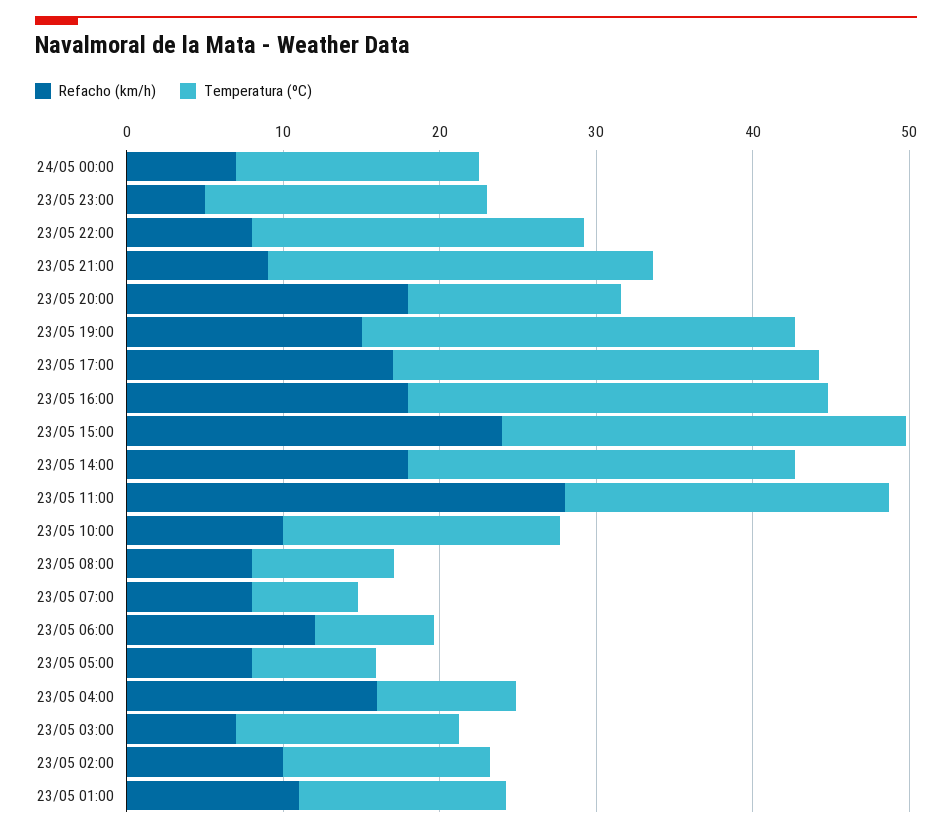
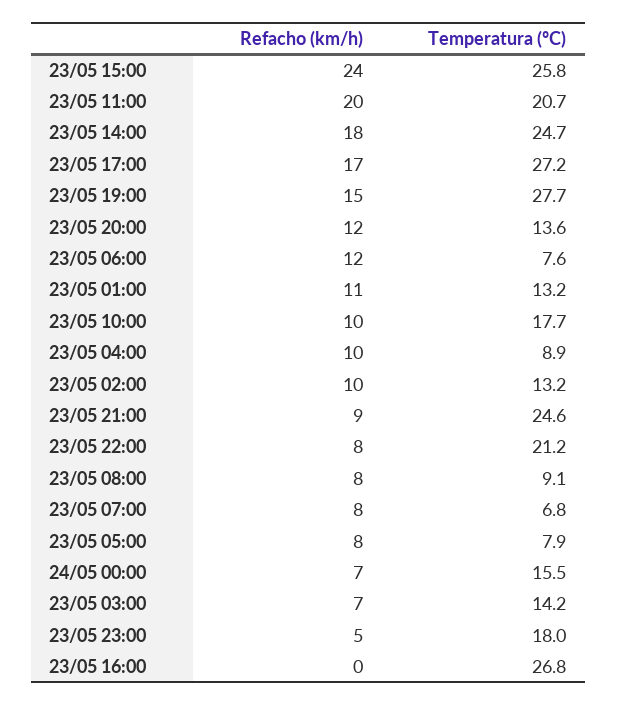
  {
    "Refacho (km/h)": {
      "24/05 00:00": 7,
      "23/05 23:00": 5,
      "23/05 22:00": 8,
      "23/05 21:00": 9,
-     "23/05 20:00": 18,
+     "23/05 20:00": 12,
      "23/05 19:00": 15,
      "23/05 17:00": 17,
-     "23/05 16:00": 18,
+     "23/05 16:00": 0,
      "23/05 15:00": 24,
      "23/05 14:00": 18,
-     "23/05 11:00": 28,
+     "23/05 11:00": 20,
      "23/05 10:00": 10,
      "23/05 08:00": 8,
      "23/05 07:00": 8,
      "23/05 06:00": 12,
      "23/05 05:00": 8,
-     "23/05 04:00": 16,
+     "23/05 04:00": 10,
      "23/05 03:00": 7,
      "23/05 02:00": 10,
      "23/05 01:00": 11
    },
    "Temperatura (ºC)": {
      "24/05 00:00": 15.5,
      "23/05 23:00": 18,
      "23/05 22:00": 21.2,
      "23/05 21:00": 24.6,
      "23/05 20:00": 13.6,
      "23/05 19:00": 27.7,
      "23/05 17:00": 27.2,
      "23/05 16:00": 26.8,
      "23/05 15:00": 25.8,
      "23/05 14:00": 24.7,
      "23/05 11:00": 20.7,
      "23/05 10:00": 17.7,
      "23/05 08:00": 9.1,
      "23/05 07:00": 6.8,
      "23/05 06:00": 7.6,
      "23/05 05:00": 7.9,
      "23/05 04:00": 8.9,
      "23/05 03:00": 14.2,
      "23/05 02:00": 13.2,
      "23/05 01:00": 13.2
    }
  }

